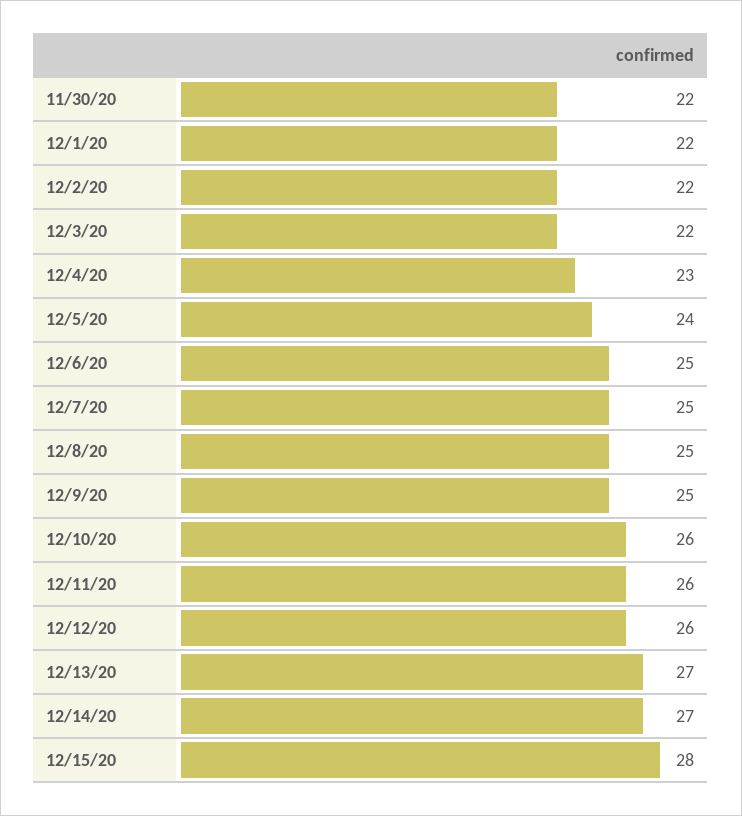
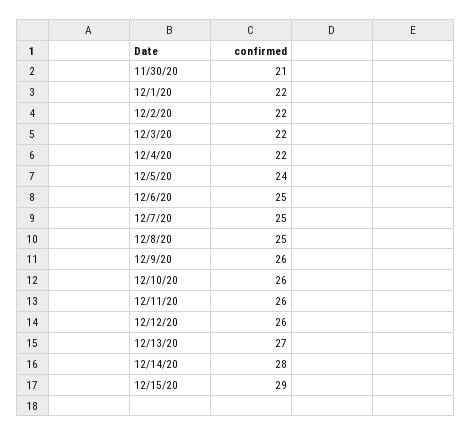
  {
-   "11/30/20": 22,
+   "11/30/20": 21,
    "12/1/20": 22,
    "12/2/20": 22,
    "12/3/20": 22,
-   "12/4/20": 23,
+   "12/4/20": 22,
    "12/5/20": 24,
    "12/6/20": 25,
    "12/7/20": 25,
    "12/8/20": 25,
-   "12/9/20": 25,
+   "12/9/20": 26,
    "12/10/20": 26,
    "12/11/20": 26,
    "12/12/20": 26,
    "12/13/20": 27,
-   "12/14/20": 27,
+   "12/14/20": 28,
-   "12/15/20": 28
+   "12/15/20": 29
  }

